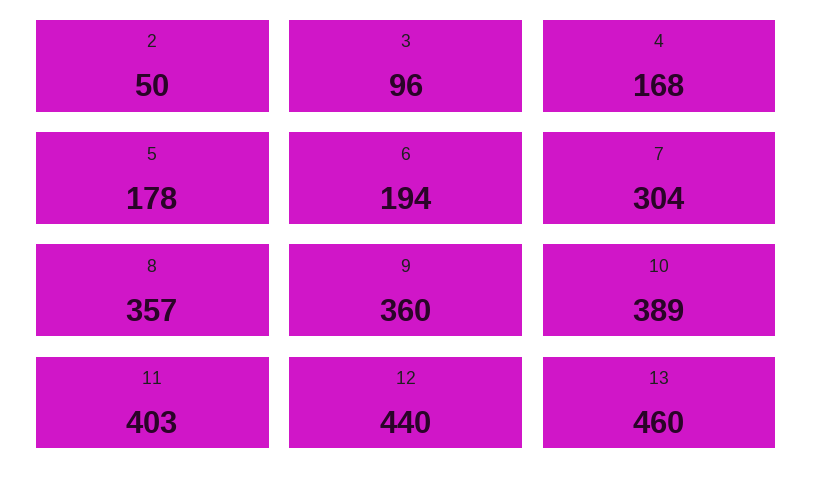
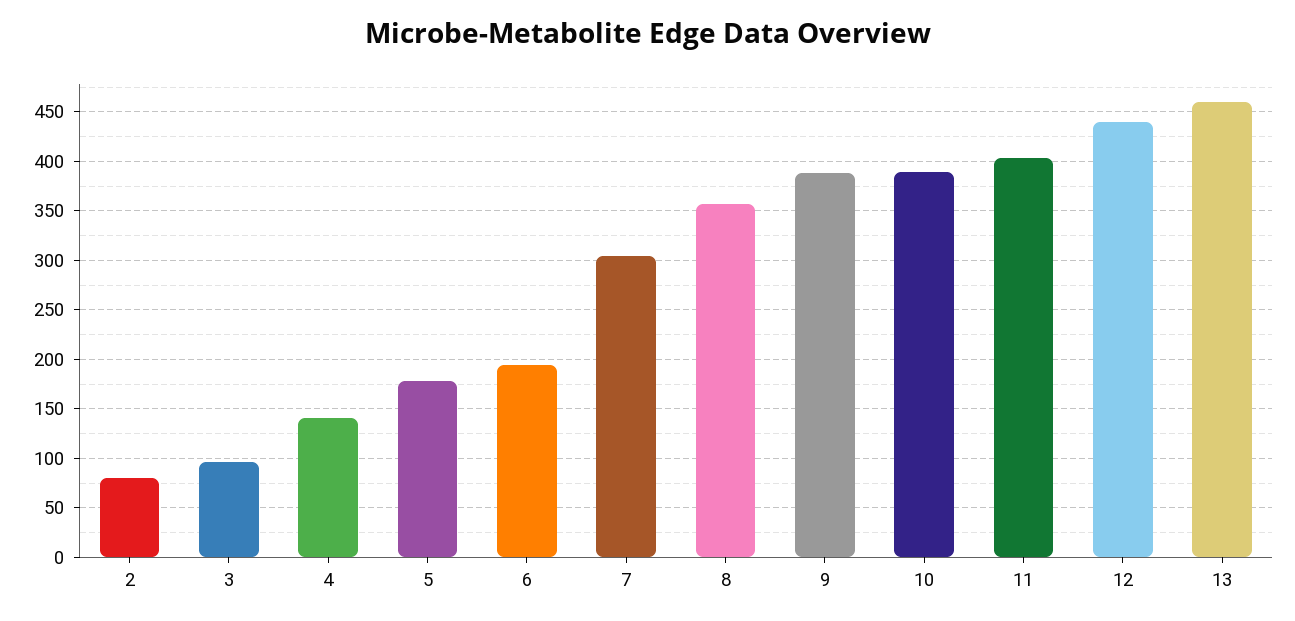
  {
-   "2": 50,
+   "2": 80,
    "3": 96,
-   "4": 168,
+   "4": 140,
    "5": 178,
    "6": 194,
    "7": 304,
    "8": 357,
-   "9": 360,
+   "9": 390,
    "10": 389,
    "11": 403,
    "12": 440,
    "13": 460
  }

